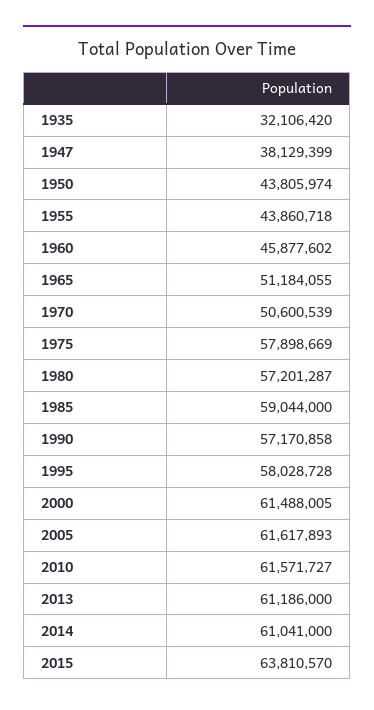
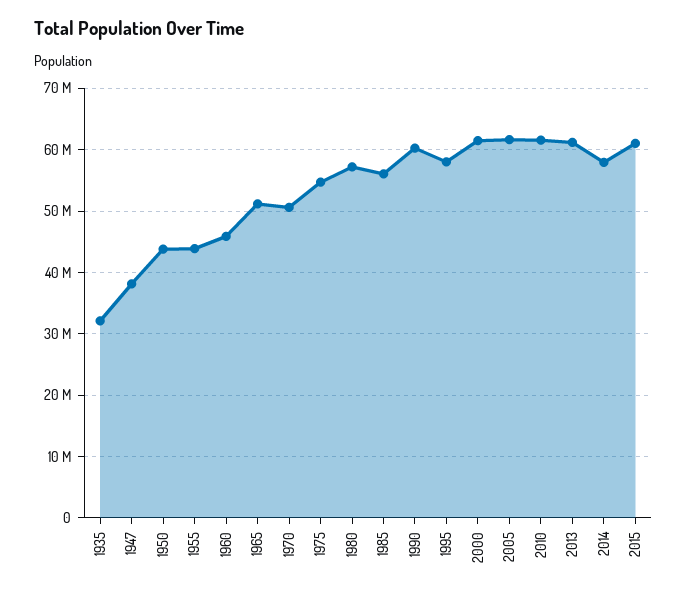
  {
    "1935": 32106420,
    "1947": 38129399,
    "1950": 43805974,
    "1955": 43860718,
    "1960": 45877602,
    "1965": 51184055,
    "1970": 50600539,
-   "1975": 57898669,
+   "1975": 55000000,
    "1980": 57201287,
-   "1985": 59044000,
+   "1985": 56000000,
-   "1990": 57170858,
+   "1990": 60000000,
    "1995": 58028728,
    "2000": 61488005,
    "2005": 61617893,
    "2010": 61571727,
    "2013": 61186000,
-   "2014": 61041000,
+   "2014": 58000000,
-   "2015": 63810570
+   "2015": 61000000
  }

